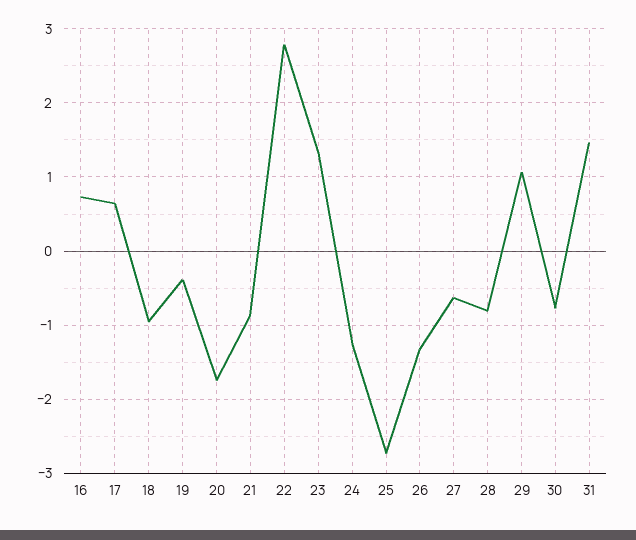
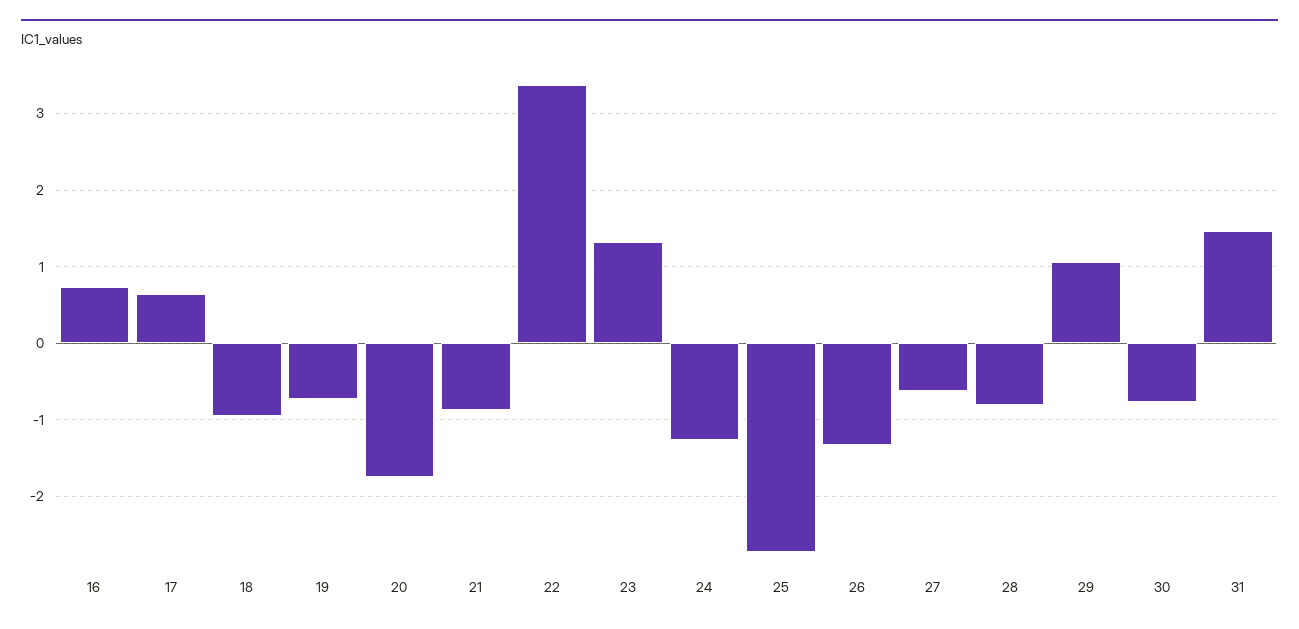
  {
    "16": 0.7,
    "17": 0.6,
    "18": -1,
-   "19": -0.4,
+   "19": -0.7,
    "20": -1.7,
    "21": -0.9,
-   "22": 2.8,
+   "22": 3.4,
    "23": 1.3,
    "24": -1.3,
    "25": -2.7,
    "26": -1.3,
    "27": -0.6,
    "28": -0.8,
    "29": 1.1,
    "30": -0.8,
    "31": 1.5
  }

